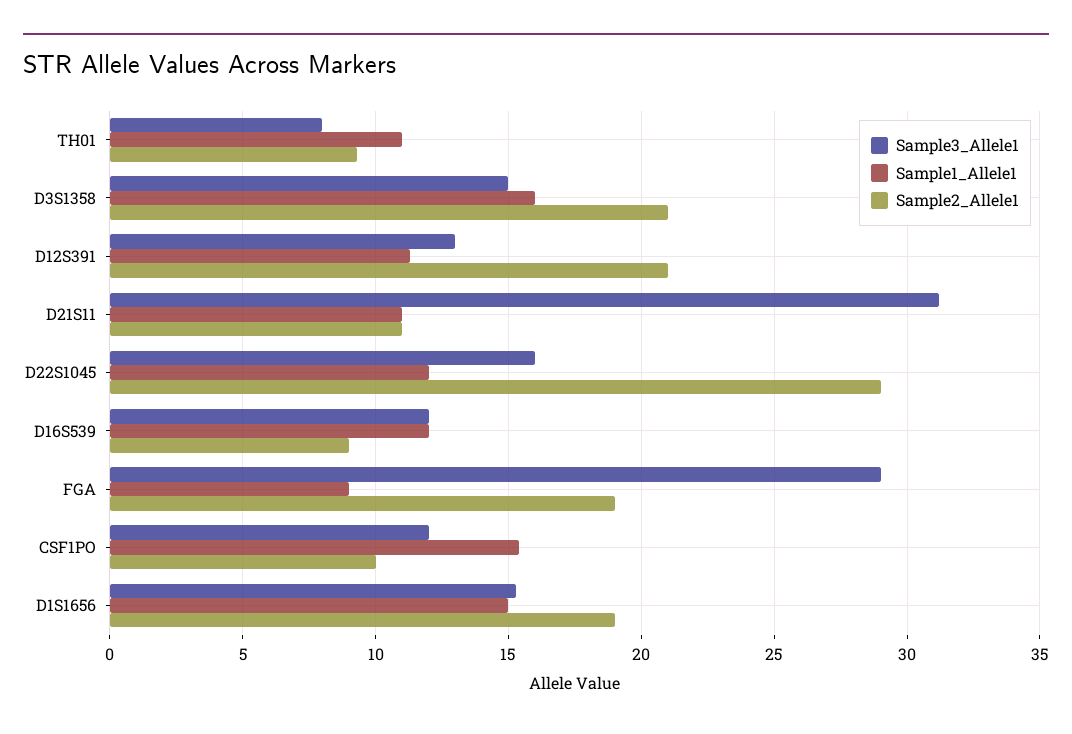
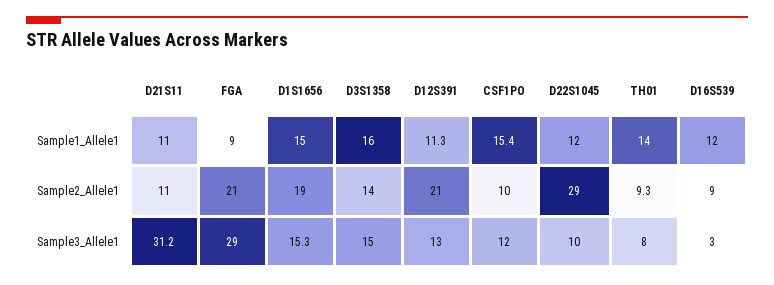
  {
    "Sample3_Allele1": {
      "TH01": 8,
      "D3S1358": 15,
      "D12S391": 13,
      "D21S11": 31.2,
-     "D22S1045": 16,
+     "D22S1045": 10,
-     "D16S539": 12,
+     "D16S539": 3,
      "FGA": 29,
      "CSF1PO": 12,
      "D1S1656": 15.3
    },
    "Sample1_Allele1": {
-     "TH01": 11,
+     "TH01": 14,
      "D3S1358": 16,
      "D12S391": 11.3,
      "D21S11": 11,
      "D22S1045": 12,
      "D16S539": 12,
      "FGA": 9,
      "CSF1PO": 15.4,
      "D1S1656": 15
    },
    "Sample2_Allele1": {
      "TH01": 9.3,
-     "D3S1358": 21,
+     "D3S1358": 14,
      "D12S391": 21,
      "D21S11": 11,
      "D22S1045": 29,
      "D16S539": 9,
-     "FGA": 19,
+     "FGA": 21,
      "CSF1PO": 10,
      "D1S1656": 19
    }
  }

